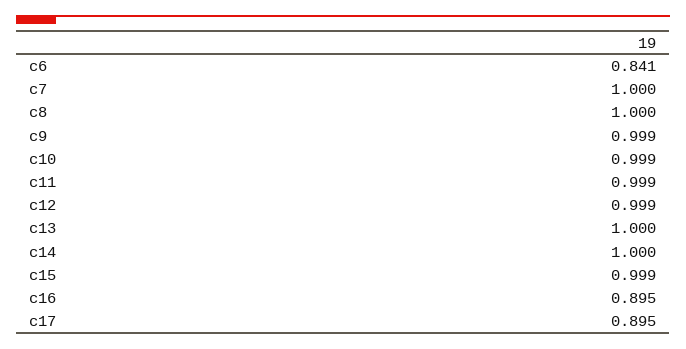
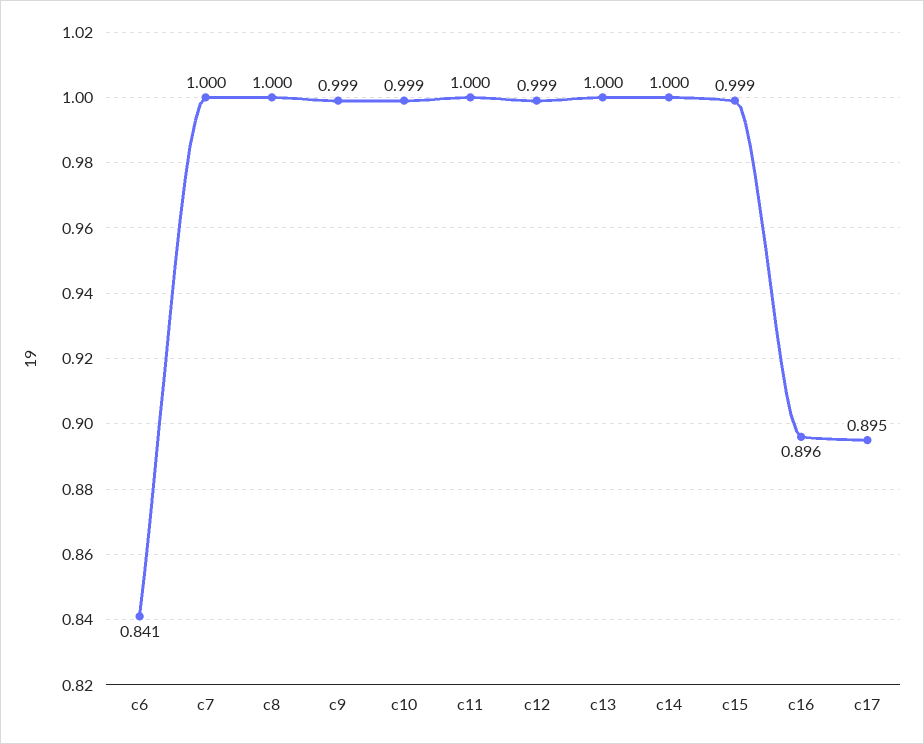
  {
    "c6": 0.841,
    "c7": 1,
    "c8": 1,
    "c9": 0.999,
    "c10": 0.999,
-   "c11": 0.999,
+   "c11": 1,
    "c12": 0.999,
    "c13": 1,
    "c14": 1,
    "c15": 0.999,
-   "c16": 0.895,
+   "c16": 0.896,
    "c17": 0.895
  }

